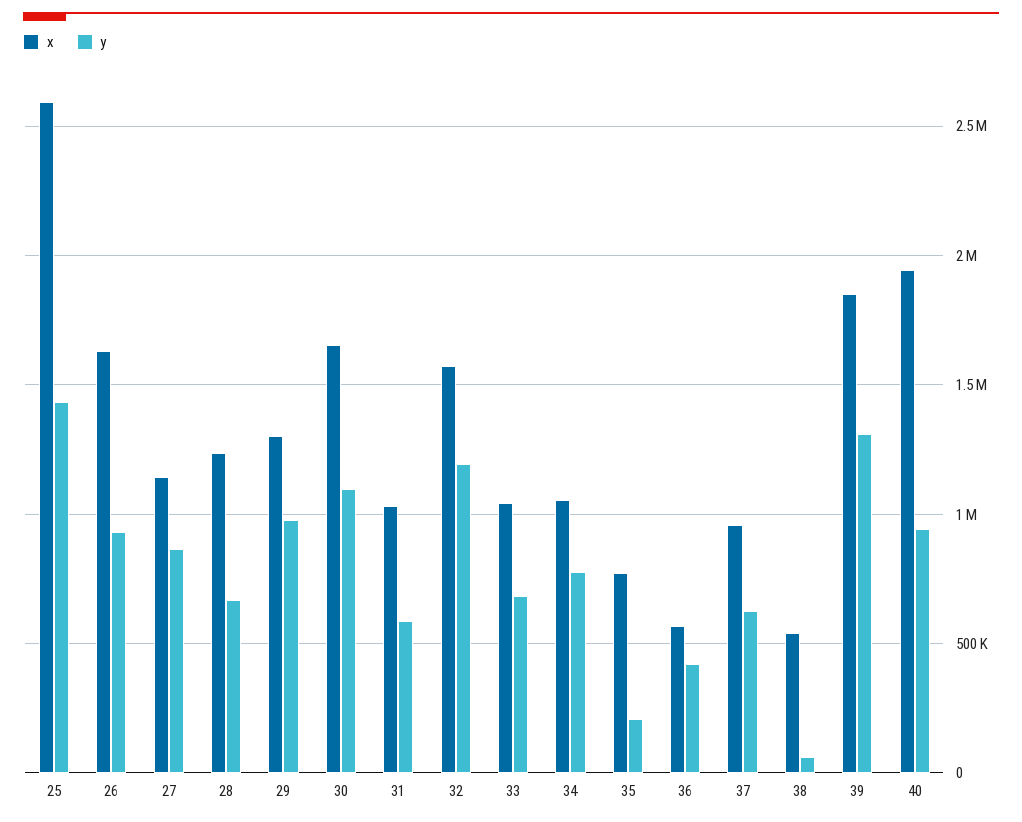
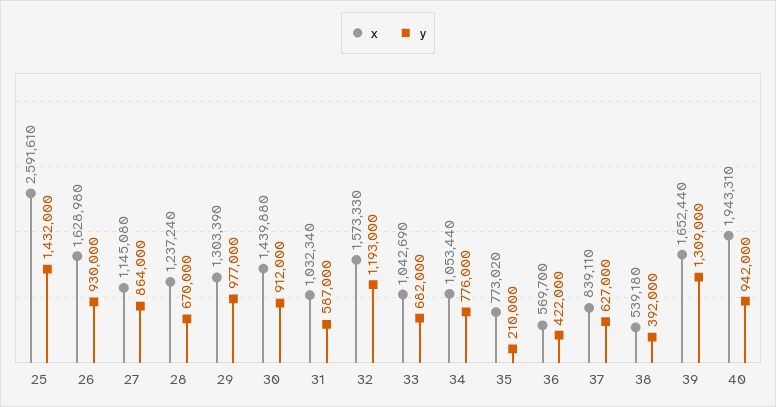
  {
    "x": {
      "25": 2591610,
      "26": 1628980,
      "27": 1145080,
      "28": 1237240,
      "29": 1303390,
-     "30": 1650000,
+     "30": 1439880,
      "31": 1032340,
      "32": 1573330,
      "33": 1042690,
      "34": 1053440,
      "35": 773020,
      "36": 569700,
-     "37": 950000,
+     "37": 839110,
      "38": 539180,
-     "39": 1850000,
+     "39": 1652440,
      "40": 1943310
    },
    "y": {
      "25": 1432000,
      "26": 930000,
      "27": 864000,
      "28": 670000,
      "29": 977000,
-     "30": 1100000,
+     "30": 912000,
      "31": 587000,
      "32": 1193000,
      "33": 682000,
      "34": 776000,
      "35": 210000,
      "36": 422000,
      "37": 627000,
-     "38": 50000,
+     "38": 392000,
      "39": 1309000,
      "40": 942000
    }
  }

